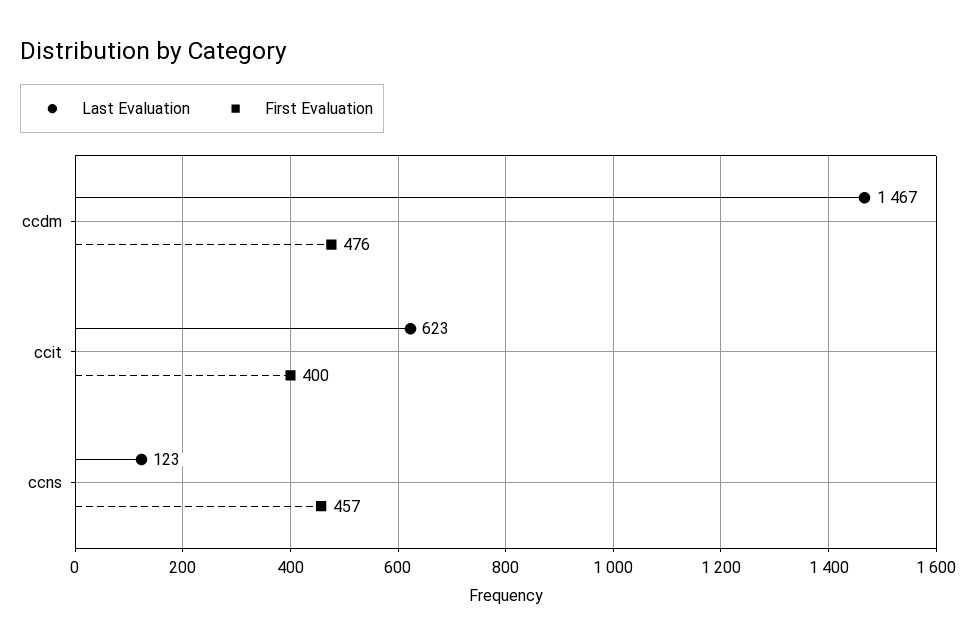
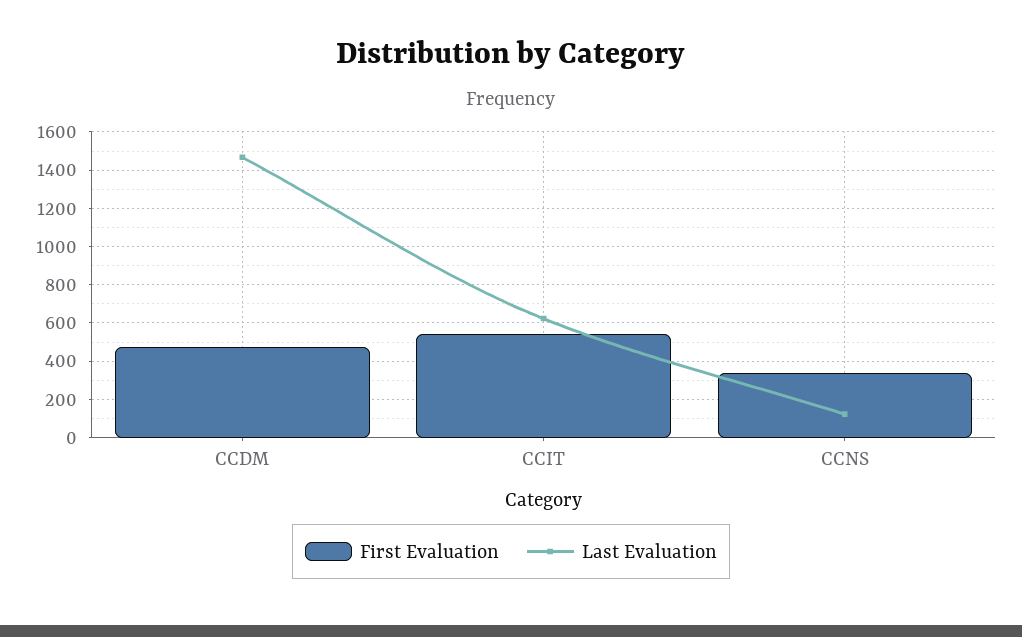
  {
    "Last Evaluation": {
      "ccdm": 1467,
      "ccit": 623,
      "ccns": 123
    },
    "First Evaluation": {
      "ccdm": 476,
-     "ccit": 400,
+     "ccit": 550,
-     "ccns": 457
+     "ccns": 350
    }
  }

